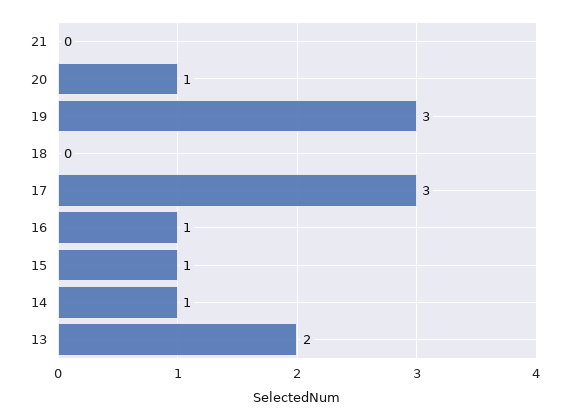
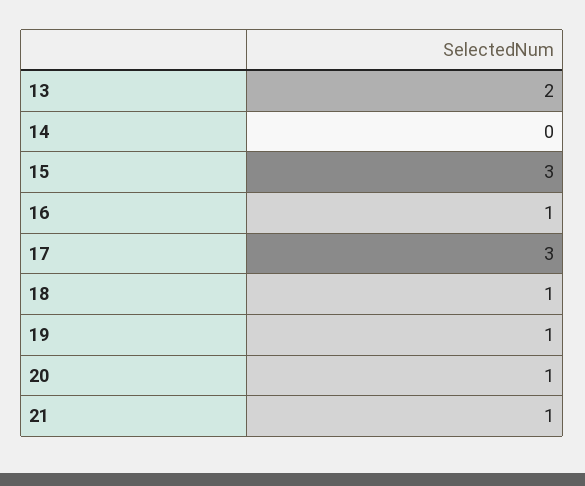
  {
-   "21": 0,
+   "21": 1,
    "20": 1,
-   "19": 3,
+   "19": 1,
-   "18": 0,
+   "18": 1,
    "17": 3,
    "16": 1,
-   "15": 1,
+   "15": 3,
-   "14": 1,
+   "14": 0,
    "13": 2
  }

